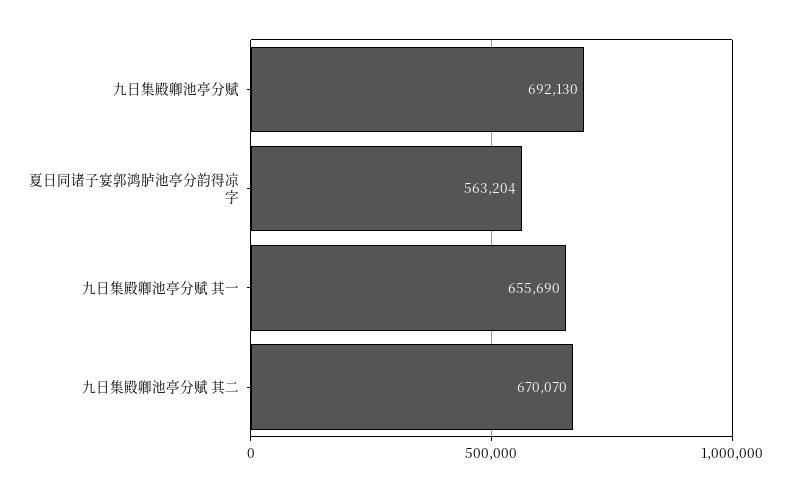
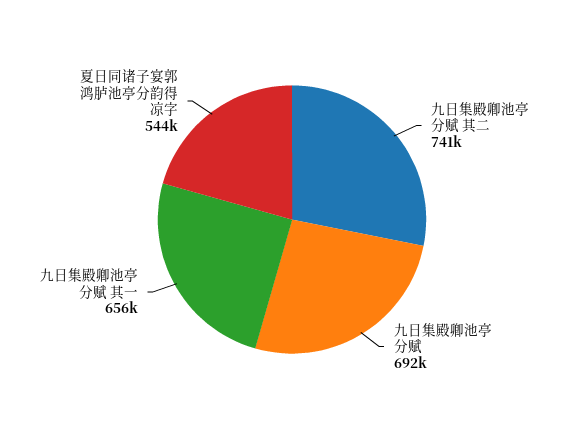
  {
    "九日集殿卿池亭分赋": 692130,
-   "夏日同诸子宴郭鸿胪池亭分韵得凉字": 563204,
+   "夏日同诸子宴郭鸿胪池亭分韵得凉字": 544000,
    "九日集殿卿池亭分赋 其一": 655690,
-   "九日集殿卿池亭分赋 其二": 670070
+   "九日集殿卿池亭分赋 其二": 741000
  }

